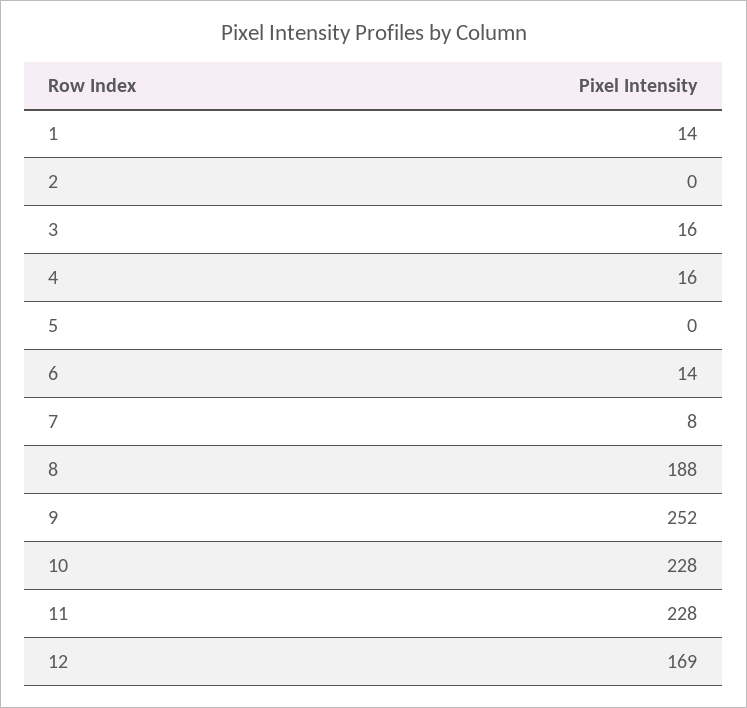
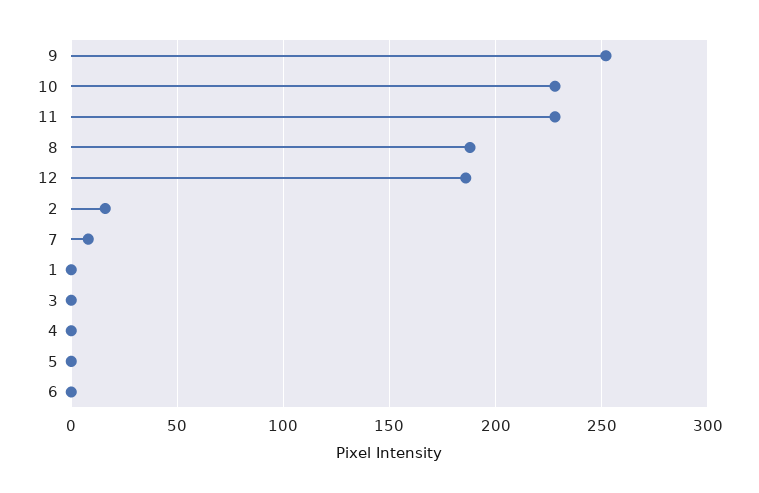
  {
-   "1": 14,
+   "1": 0,
-   "2": 0,
+   "2": 15,
-   "3": 16,
+   "3": 0,
-   "4": 16,
+   "4": 0,
    "5": 0,
-   "6": 14,
+   "6": 0,
    "7": 8,
    "8": 188,
    "9": 252,
    "10": 228,
    "11": 228,
-   "12": 169
+   "12": 185
  }

